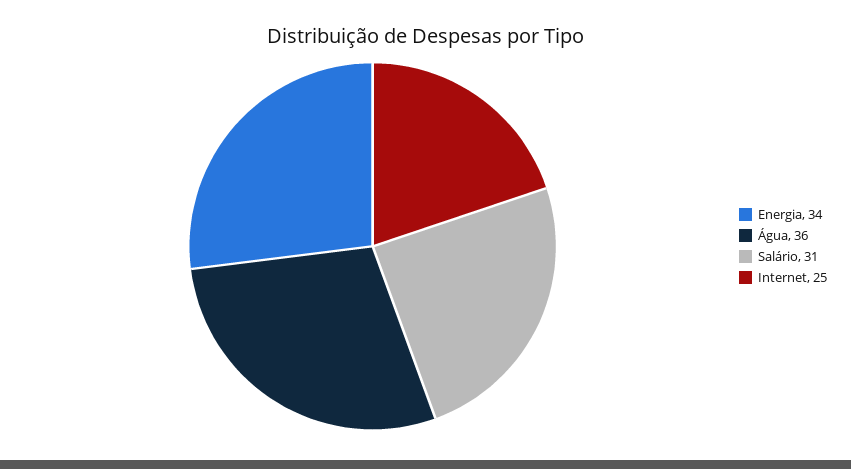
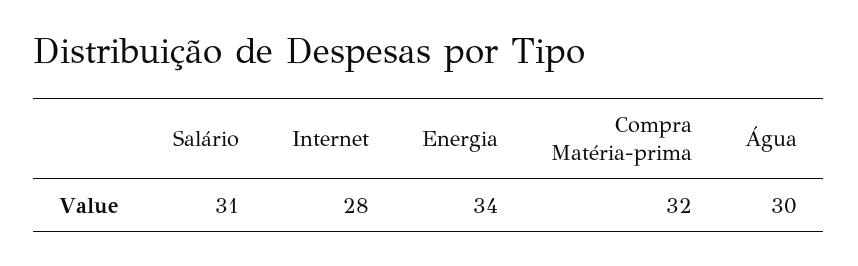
  {
    "Energia": 34,
-   "Água": 36,
+   "Água": 30,
    "Salário": 31,
-   "Internet": 25
+   "Internet": 28,
+   "Compra Matéria-prima": 32
  }

